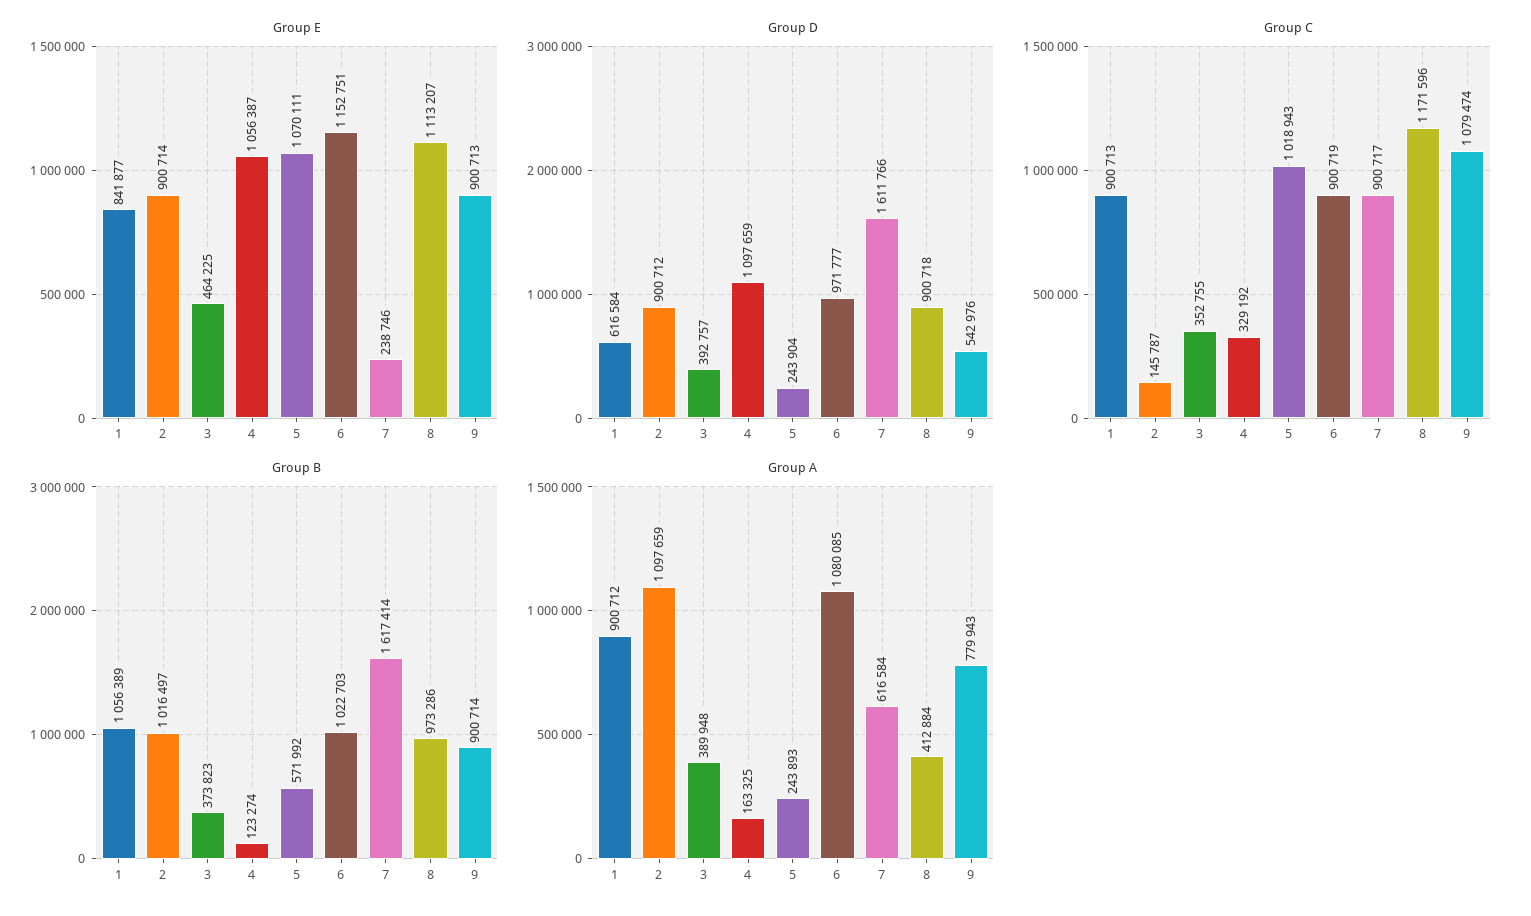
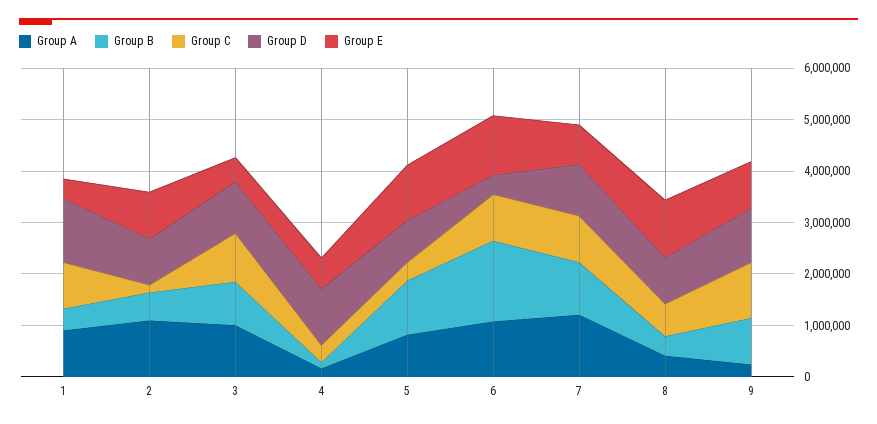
  {
    "Group E": {
-     "1": 841877,
+     "1": 400000,
      "2": 900714,
      "3": 464225,
-     "4": 1056387,
+     "4": 600000,
      "5": 1070111,
      "6": 1152751,
-     "7": 238746,
+     "7": 800000,
      "8": 1113207,
      "9": 900713
    },
    "Group D": {
-     "1": 616584,
+     "1": 1200000,
      "2": 900712,
-     "3": 392757,
+     "3": 1000000,
      "4": 1097659,
-     "5": 243904,
+     "5": 800000,
-     "6": 971777,
+     "6": 400000,
-     "7": 1611766,
+     "7": 1000000,
      "8": 900718,
-     "9": 542976
+     "9": 1000000
    },
    "Group C": {
      "1": 900713,
      "2": 145787,
-     "3": 352755,
+     "3": 1000000,
      "4": 329192,
-     "5": 1018943,
+     "5": 400000,
      "6": 900719,
      "7": 900717,
-     "8": 1171596,
+     "8": 600000,
      "9": 1079474
    },
    "Group B": {
-     "1": 1056389,
+     "1": 400000,
-     "2": 1016497,
+     "2": 600000,
-     "3": 373823,
+     "3": 800000,
      "4": 123274,
-     "5": 571992,
+     "5": 1000000,
-     "6": 1022703,
+     "6": 1600000,
-     "7": 1617414,
+     "7": 1000000,
-     "8": 973286,
+     "8": 400000,
      "9": 900714
    },
    "Group A": {
      "1": 900712,
      "2": 1097659,
-     "3": 389948,
+     "3": 1000000,
      "4": 163325,
-     "5": 243893,
+     "5": 800000,
      "6": 1080085,
-     "7": 616584,
+     "7": 1200000,
      "8": 412884,
-     "9": 779943
+     "9": 200000
    }
  }

